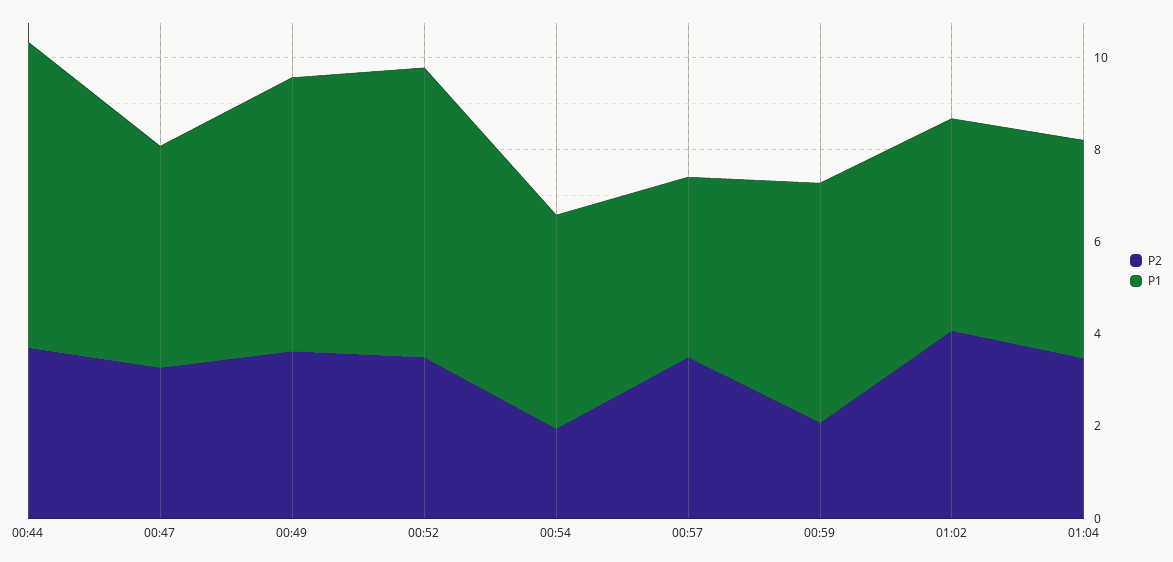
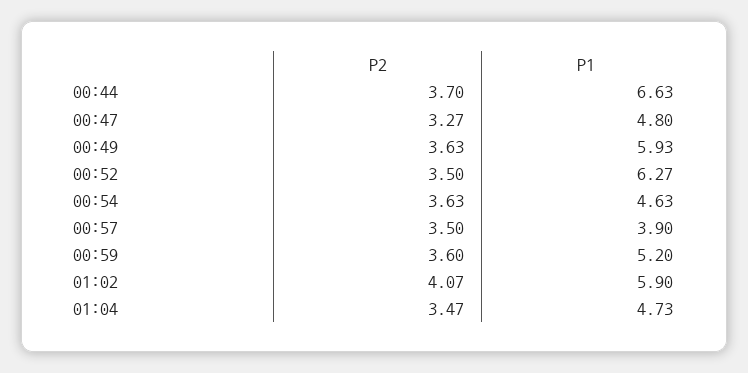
  {
    "P2": {
      "00:44": 3.7,
      "00:47": 3.27,
      "00:49": 3.63,
      "00:52": 3.5,
-     "00:54": 2,
+     "00:54": 3.63,
      "00:57": 3.5,
-     "00:59": 2,
+     "00:59": 3.6,
      "01:02": 4.07,
      "01:04": 3.47
    },
    "P1": {
      "00:44": 6.63,
      "00:47": 4.8,
      "00:49": 5.93,
      "00:52": 6.27,
      "00:54": 4.63,
      "00:57": 3.9,
      "00:59": 5.2,
-     "01:02": 4.5,
+     "01:02": 5.9,
      "01:04": 4.73
    }
  }

